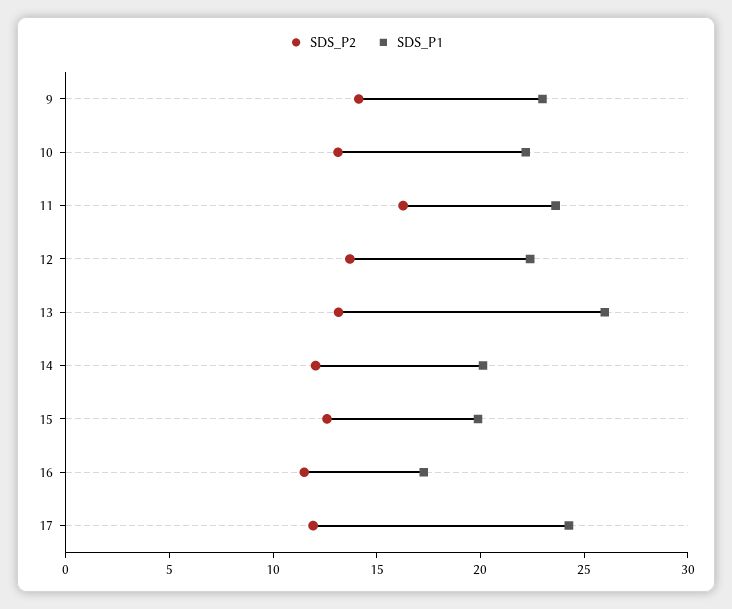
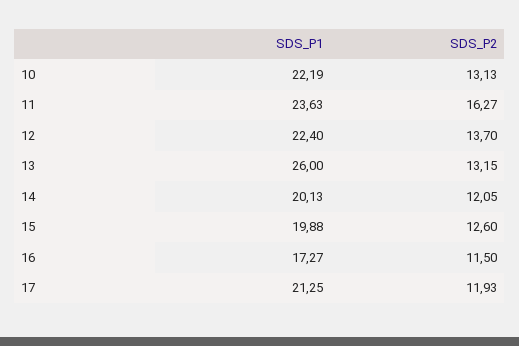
  {
    "SDS_P2": {
-     "9": 14,
      "10": 13.13,
      "11": 16.27,
      "12": 13.7,
      "13": 13.15,
      "14": 12.05,
      "15": 12.6,
      "16": 11.5,
      "17": 11.93
    },
    "SDS_P1": {
-     "9": 23,
      "10": 22.19,
      "11": 23.63,
      "12": 22.4,
      "13": 26,
      "14": 20.13,
      "15": 19.88,
      "16": 17.27,
-     "17": 24
+     "17": 21.25
    }
  }

